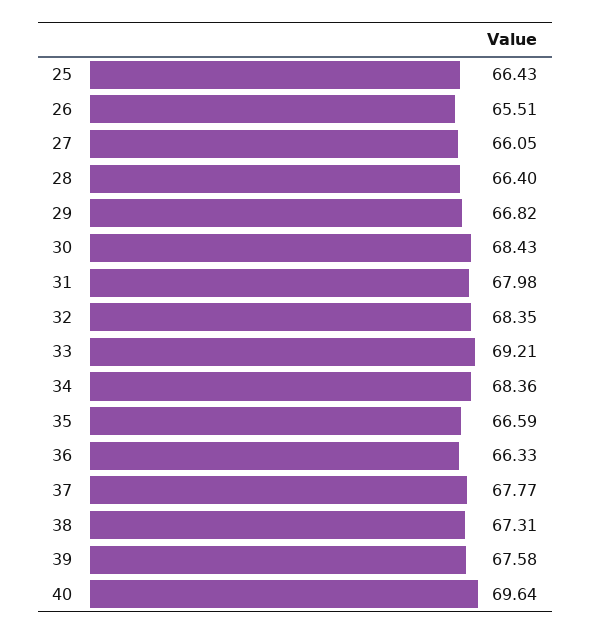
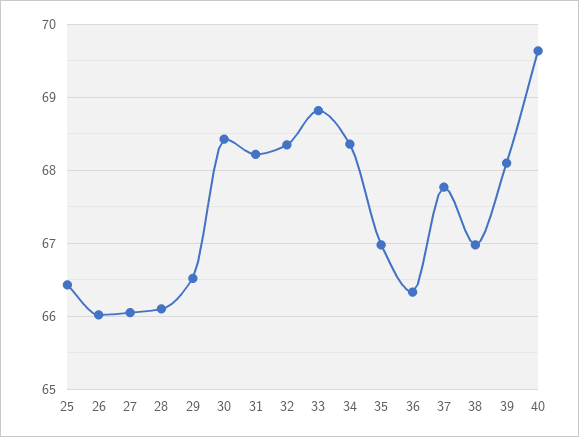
  {
    "25": 66.43,
-   "26": 65.51,
+   "26": 66,
    "27": 66.05,
-   "28": 66.4,
+   "28": 66.1,
-   "29": 66.82,
+   "29": 66.5,
    "30": 68.43,
-   "31": 67.98,
+   "31": 68.2,
    "32": 68.35,
-   "33": 69.21,
+   "33": 68.8,
    "34": 68.36,
-   "35": 66.59,
+   "35": 67,
    "36": 66.33,
    "37": 67.77,
-   "38": 67.31,
+   "38": 67,
-   "39": 67.58,
+   "39": 68.1,
    "40": 69.64
  }

